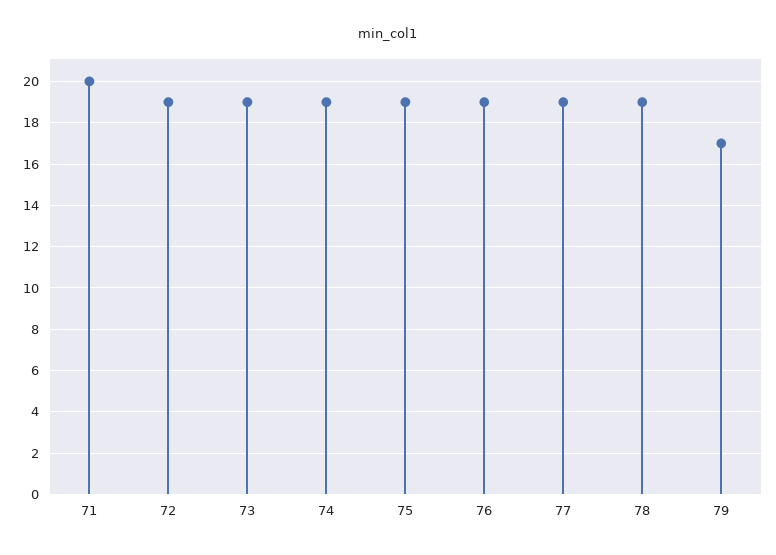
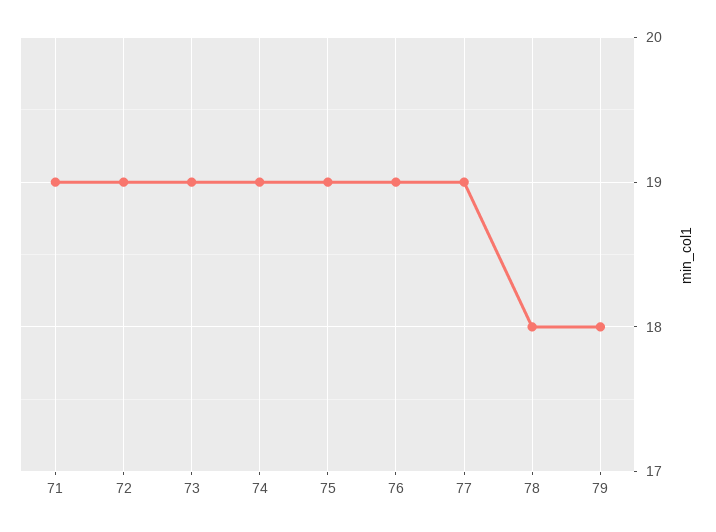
  {
-   "71": 20,
+   "71": 19,
    "72": 19,
    "73": 19,
    "74": 19,
    "75": 19,
    "76": 19,
    "77": 19,
-   "78": 19,
+   "78": 18,
-   "79": 17
+   "79": 18
  }

